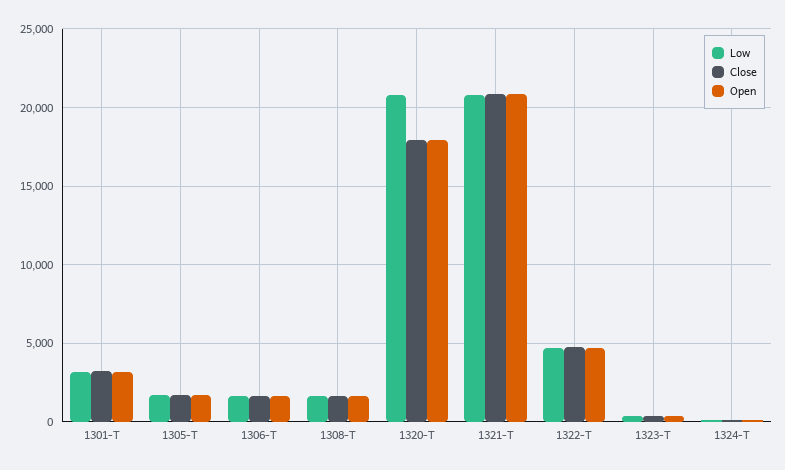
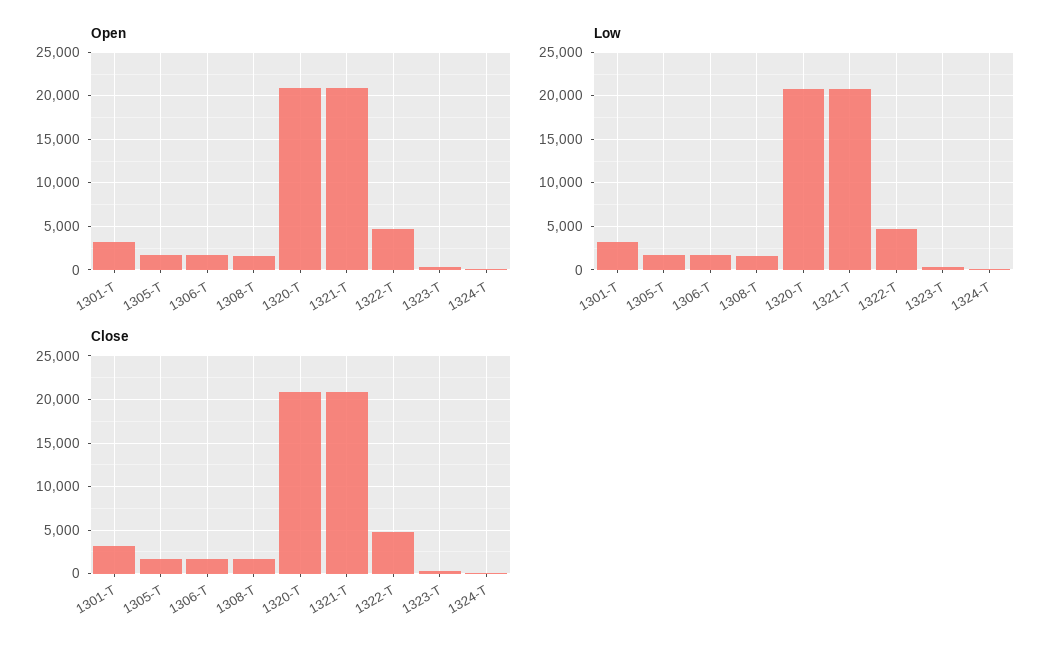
  {
    "Low": {
      "1301-T": 3000,
      "1305-T": 1500,
      "1306-T": 1500,
      "1308-T": 1500,
      "1320-T": 21000,
      "1321-T": 21000,
      "1322-T": 4500,
      "1323-T": 500,
      "1324-T": 0
    },
    "Close": {
      "1301-T": 3000,
      "1305-T": 1500,
      "1306-T": 1500,
      "1308-T": 1500,
-     "1320-T": 18000,
+     "1320-T": 21000,
      "1321-T": 21000,
      "1322-T": 5000,
      "1323-T": 500,
      "1324-T": 0
    },
    "Open": {
      "1301-T": 3000,
      "1305-T": 1500,
      "1306-T": 1500,
      "1308-T": 1500,
-     "1320-T": 18000,
+     "1320-T": 21000,
      "1321-T": 21000,
      "1322-T": 4500,
      "1323-T": 500,
      "1324-T": 0
    }
  }

